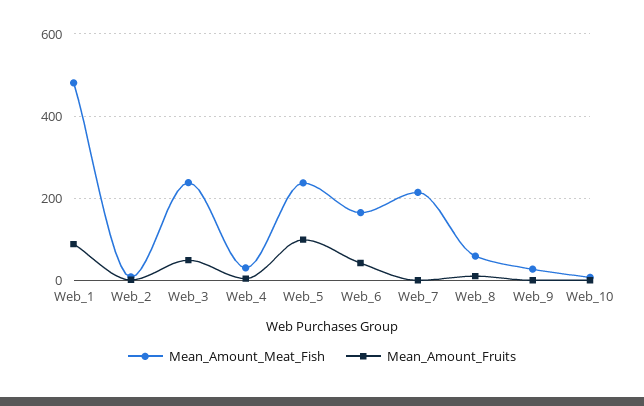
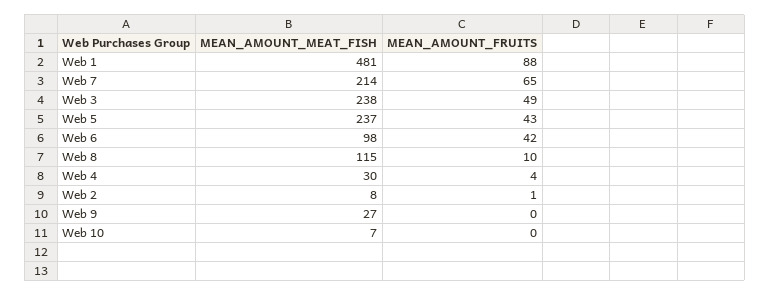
  {
    "Mean_Amount_Meat_Fish": {
      "Web_1": 481,
      "Web_2": 8,
      "Web_3": 238,
      "Web_4": 30,
      "Web_5": 237,
-     "Web_6": 160,
+     "Web_6": 98,
      "Web_7": 214,
-     "Web_8": 60,
+     "Web_8": 115,
      "Web_9": 27,
      "Web_10": 7
    },
    "Mean_Amount_Fruits": {
      "Web_1": 88,
      "Web_2": 1,
      "Web_3": 49,
      "Web_4": 4,
-     "Web_5": 100,
+     "Web_5": 43,
      "Web_6": 42,
-     "Web_7": 0,
+     "Web_7": 65,
      "Web_8": 10,
      "Web_9": 0,
      "Web_10": 0
    }
  }

